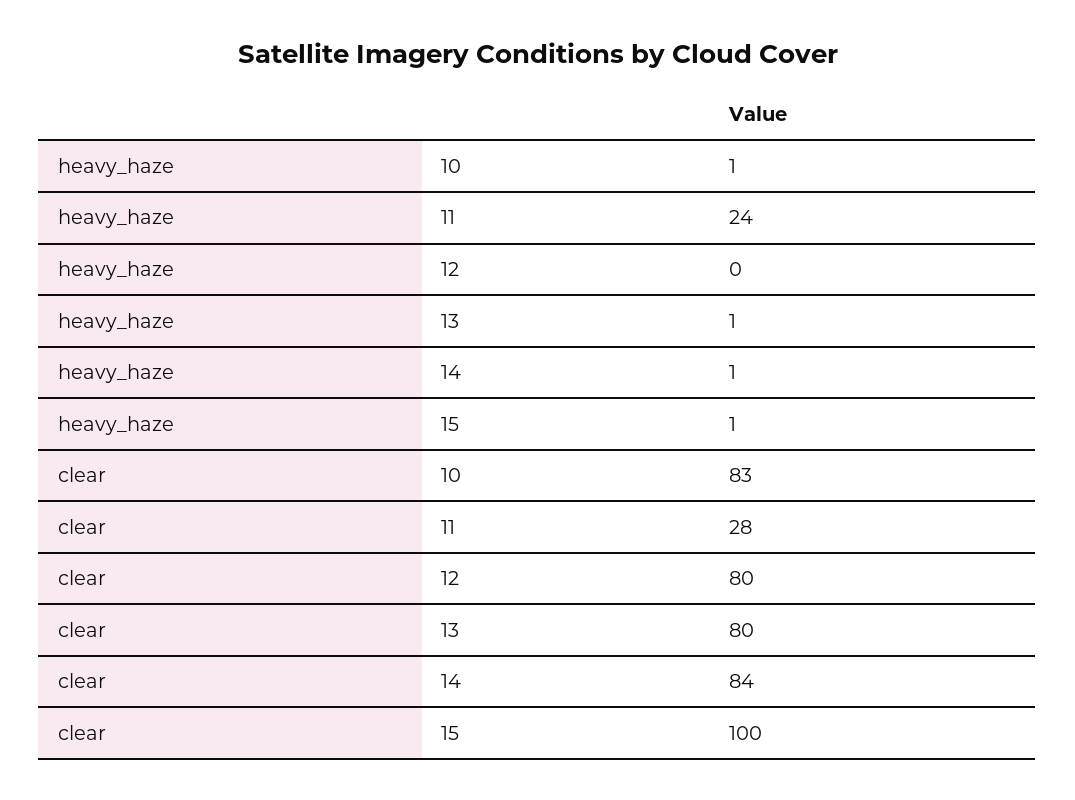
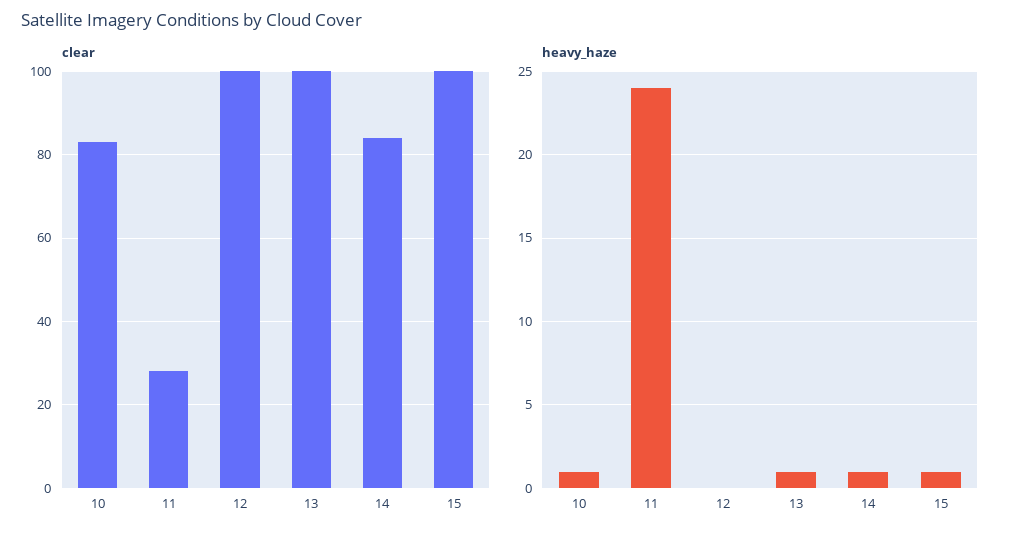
  {
    "heavy_haze": {
      "10": 1,
      "11": 24,
      "12": 0,
      "13": 1,
      "14": 1,
      "15": 1
    },
    "clear": {
      "10": 83,
      "11": 28,
-     "12": 80,
+     "12": 100,
-     "13": 80,
+     "13": 100,
      "14": 84,
      "15": 100
    }
  }

